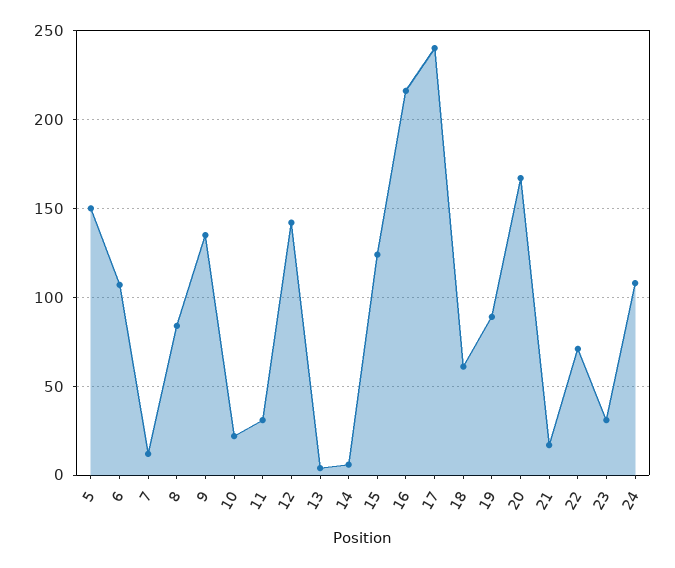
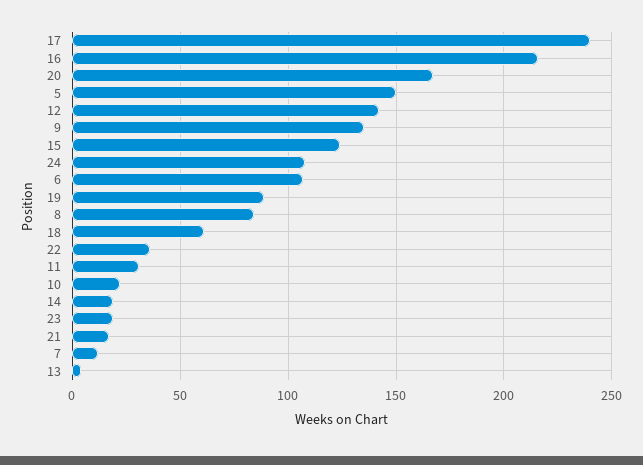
  {
    "5": 150,
    "6": 105,
    "7": 10,
    "8": 85,
    "9": 135,
    "10": 20,
    "11": 30,
    "12": 140,
    "13": 5,
-   "14": 5,
+   "14": 20,
    "15": 125,
    "16": 215,
    "17": 240,
    "18": 60,
    "19": 90,
    "20": 165,
    "21": 15,
-   "22": 70,
+   "22": 35,
-   "23": 30,
+   "23": 20,
    "24": 110
  }

